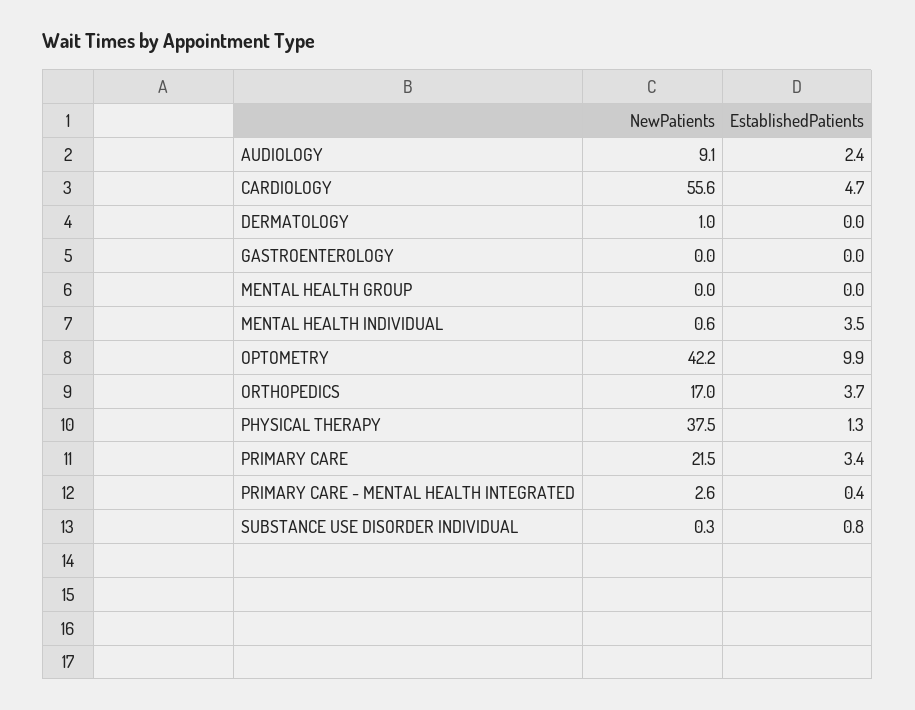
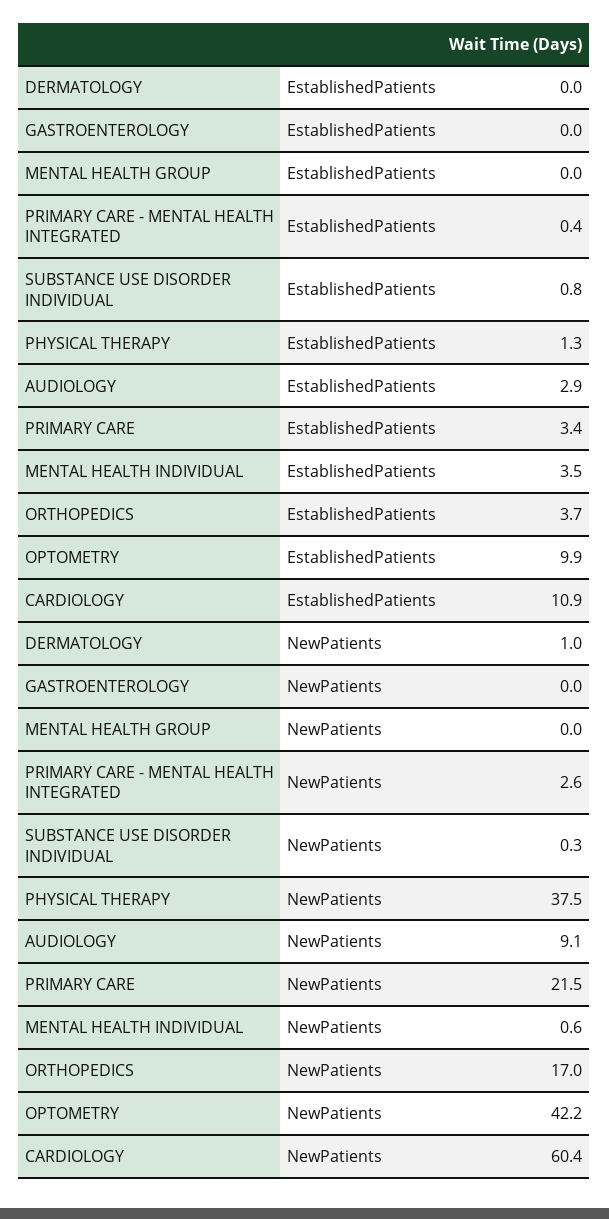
  {
    "NewPatients": {
      "AUDIOLOGY": 9.1,
-     "CARDIOLOGY": 55.6,
+     "CARDIOLOGY": 60.4,
      "DERMATOLOGY": 1,
      "GASTROENTEROLOGY": 0,
      "MENTAL HEALTH GROUP": 0,
      "MENTAL HEALTH INDIVIDUAL": 0.6,
      "OPTOMETRY": 42.2,
      "ORTHOPEDICS": 17,
      "PHYSICAL THERAPY": 37.5,
      "PRIMARY CARE": 21.5,
      "PRIMARY CARE - MENTAL HEALTH INTEGRATED": 2.6,
      "SUBSTANCE USE DISORDER INDIVIDUAL": 0.3
    },
    "EstablishedPatients": {
-     "AUDIOLOGY": 2.4,
+     "AUDIOLOGY": 2.9,
-     "CARDIOLOGY": 4.7,
+     "CARDIOLOGY": 10.9,
      "DERMATOLOGY": 0,
      "GASTROENTEROLOGY": 0,
      "MENTAL HEALTH GROUP": 0,
      "MENTAL HEALTH INDIVIDUAL": 3.5,
      "OPTOMETRY": 9.9,
      "ORTHOPEDICS": 3.7,
      "PHYSICAL THERAPY": 1.3,
      "PRIMARY CARE": 3.4,
      "PRIMARY CARE - MENTAL HEALTH INTEGRATED": 0.4,
      "SUBSTANCE USE DISORDER INDIVIDUAL": 0.8
    }
  }

